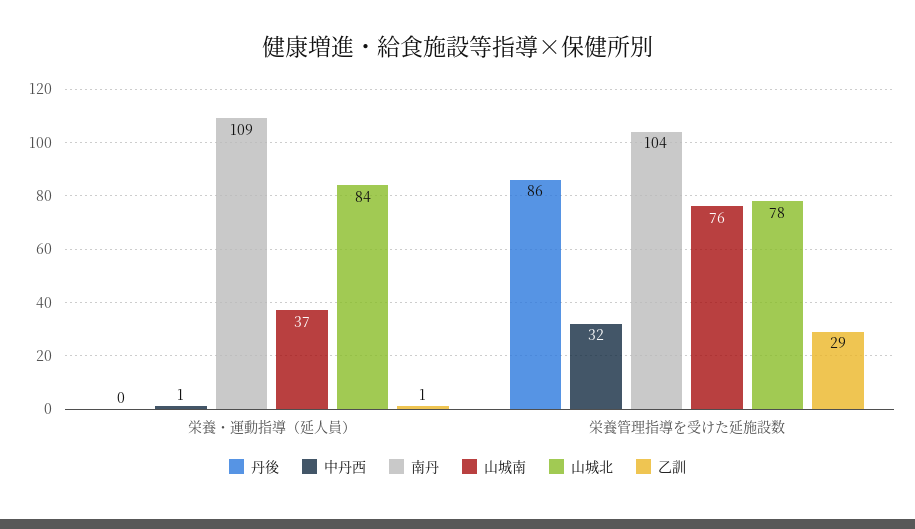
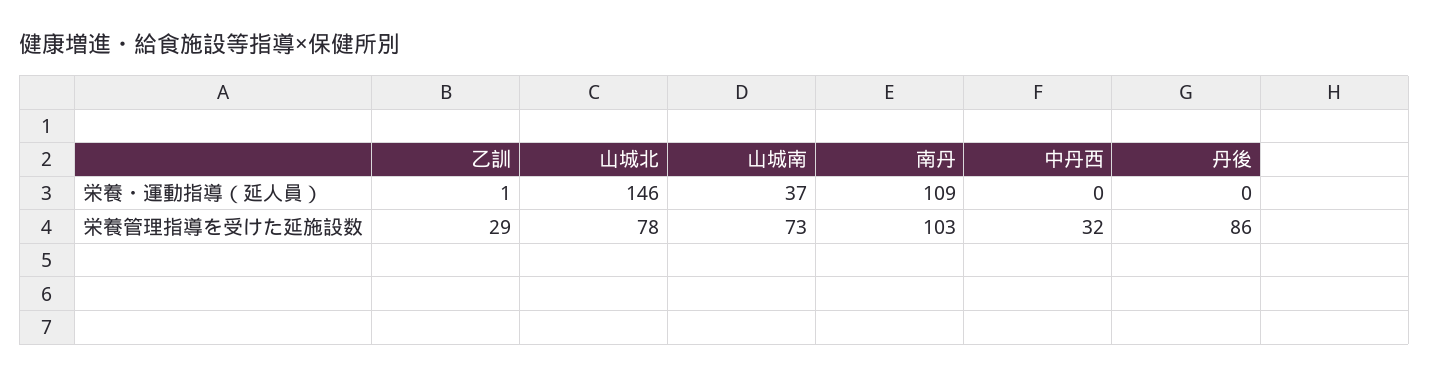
  {
    "丹後": {
      "栄養・運動指導（延人員）": 0,
      "栄養管理指導を受けた延施設数": 86
    },
    "中丹西": {
-     "栄養・運動指導（延人員）": 1,
+     "栄養・運動指導（延人員）": 0,
      "栄養管理指導を受けた延施設数": 32
    },
    "南丹": {
      "栄養・運動指導（延人員）": 109,
-     "栄養管理指導を受けた延施設数": 104
+     "栄養管理指導を受けた延施設数": 103
    },
    "山城南": {
      "栄養・運動指導（延人員）": 37,
-     "栄養管理指導を受けた延施設数": 76
+     "栄養管理指導を受けた延施設数": 73
    },
    "山城北": {
-     "栄養・運動指導（延人員）": 84,
+     "栄養・運動指導（延人員）": 146,
      "栄養管理指導を受けた延施設数": 78
    },
    "乙訓": {
      "栄養・運動指導（延人員）": 1,
      "栄養管理指導を受けた延施設数": 29
    }
  }

